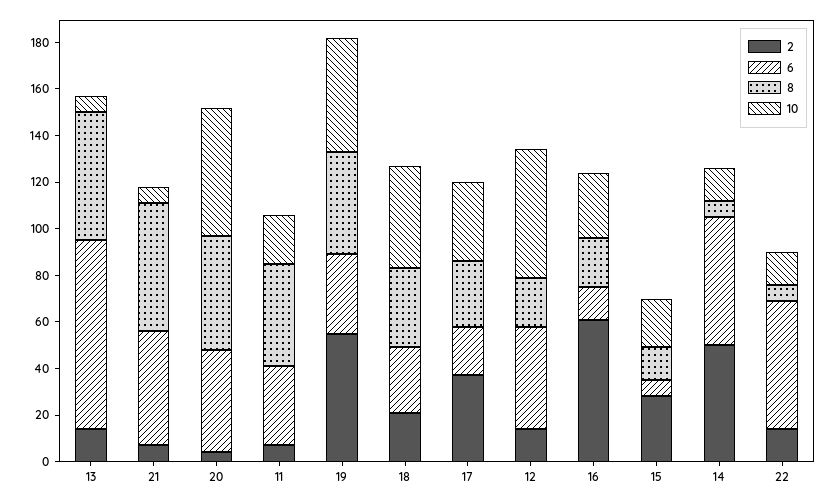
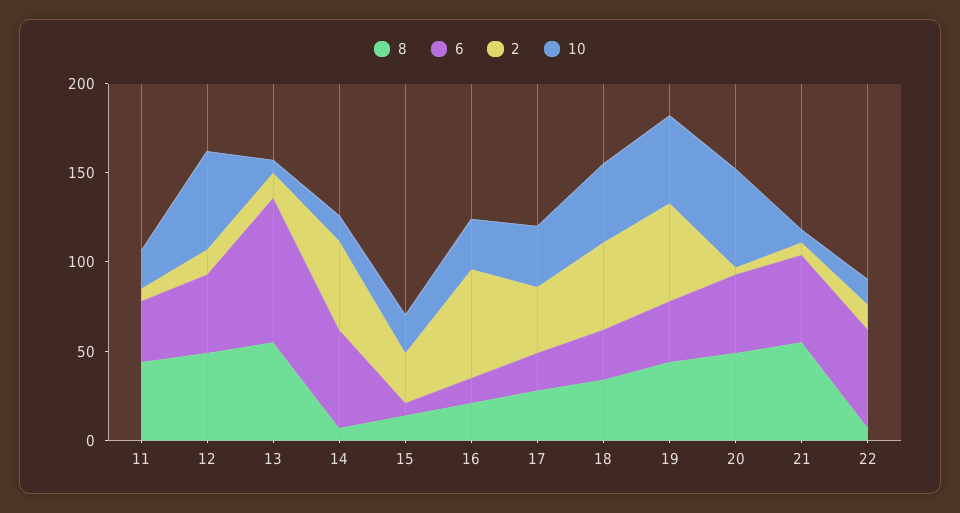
  {
    "2": {
      "13": 15,
      "21": 5,
      "20": 5,
      "11": 5,
      "19": 55,
-     "18": 20,
+     "18": 50,
      "17": 35,
      "12": 15,
      "16": 60,
      "15": 30,
      "14": 50,
      "22": 15
    },
    "6": {
      "13": 80,
      "21": 50,
      "20": 45,
      "11": 35,
      "19": 35,
      "18": 30,
      "17": 20,
      "12": 45,
      "16": 15,
      "15": 5,
      "14": 55,
      "22": 55
    },
    "8": {
      "13": 55,
      "21": 55,
      "20": 50,
      "11": 45,
      "19": 45,
      "18": 35,
      "17": 30,
-     "12": 20,
+     "12": 50,
      "16": 20,
      "15": 15,
      "14": 5,
      "22": 5
    },
    "10": {
      "13": 5,
      "21": 5,
      "20": 55,
      "11": 20,
      "19": 50,
      "18": 45,
      "17": 35,
      "12": 55,
      "16": 30,
      "15": 20,
      "14": 15,
      "22": 15
    }
  }

